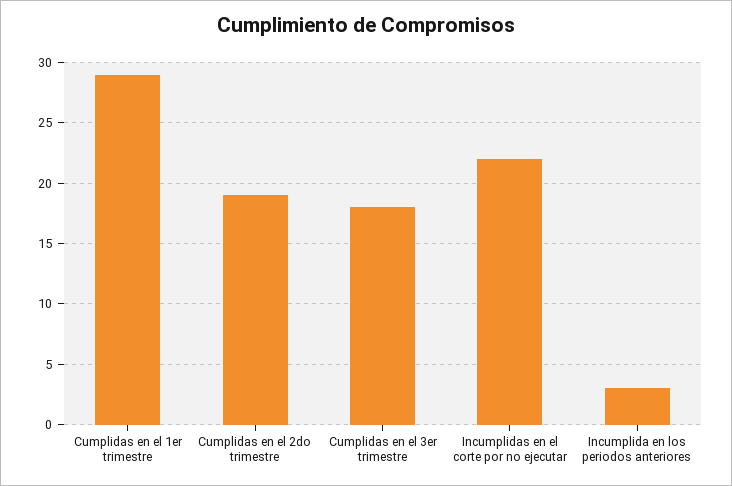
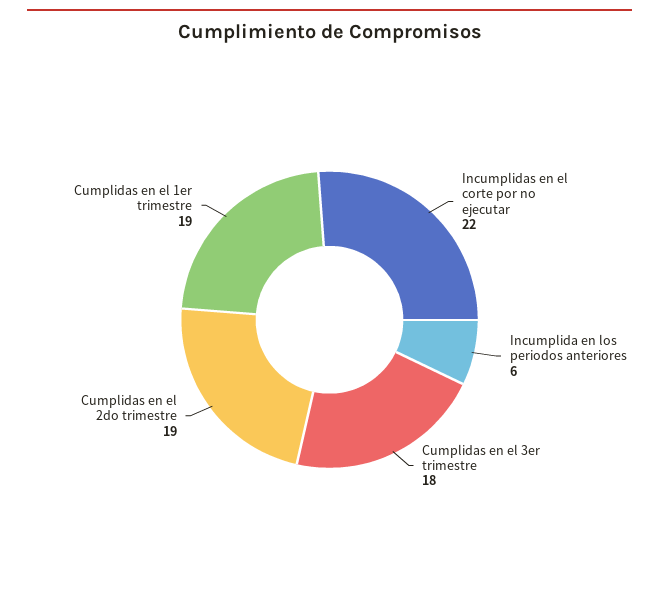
  {
-   "Cumplidas en el 1er trimestre": 29,
+   "Cumplidas en el 1er trimestre": 19,
    "Cumplidas en el 2do trimestre": 19,
    "Cumplidas en el 3er trimestre": 18,
    "Incumplidas en el corte por no ejecutar": 22,
-   "Incumplida en los periodos anteriores": 3
+   "Incumplida en los periodos anteriores": 6
  }

